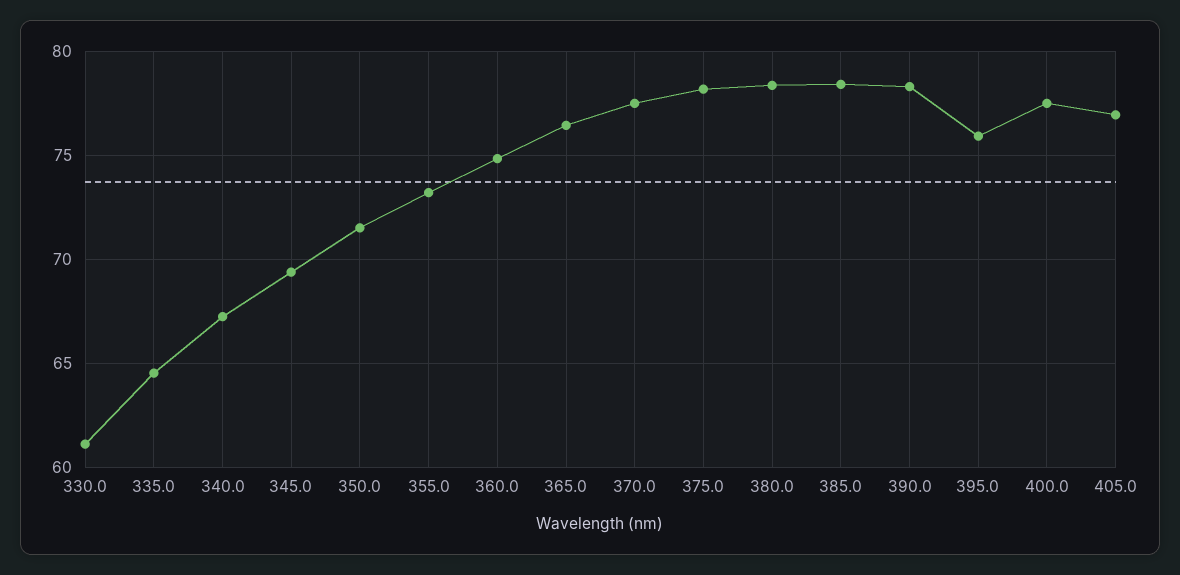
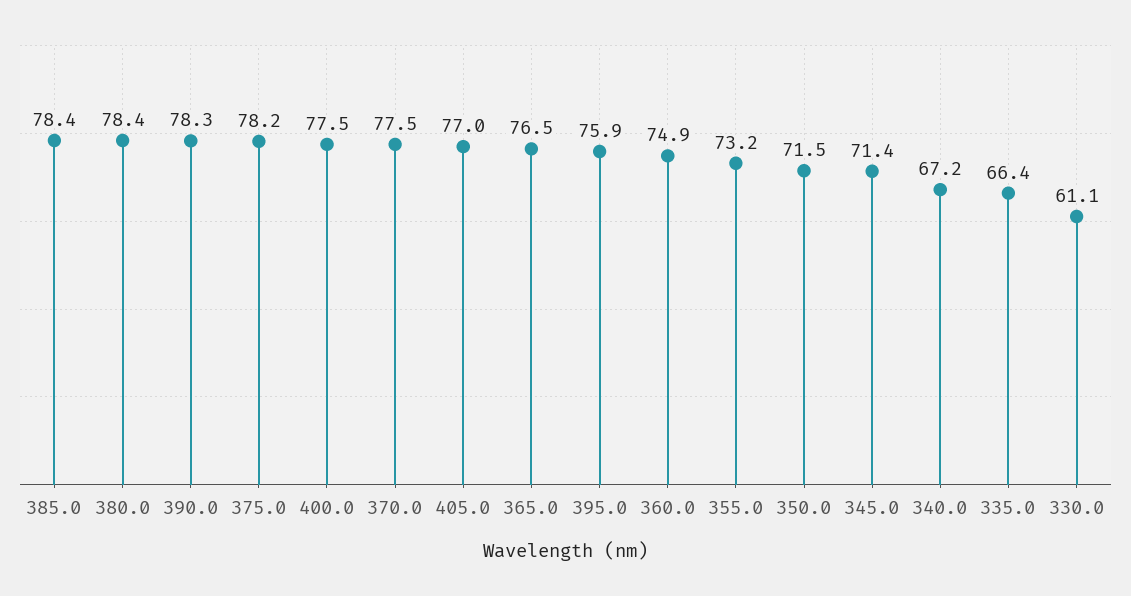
  {
    "330.0": 61.1,
-   "335.0": 64.5,
+   "335.0": 66.4,
    "340.0": 67.2,
-   "345.0": 69.5,
+   "345.0": 71.4,
    "350.0": 71.5,
    "355.0": 73.2,
    "360.0": 74.9,
    "365.0": 76.5,
    "370.0": 77.5,
    "375.0": 78.2,
    "380.0": 78.4,
    "385.0": 78.4,
    "390.0": 78.3,
    "395.0": 75.9,
    "400.0": 77.5,
    "405.0": 77
  }

